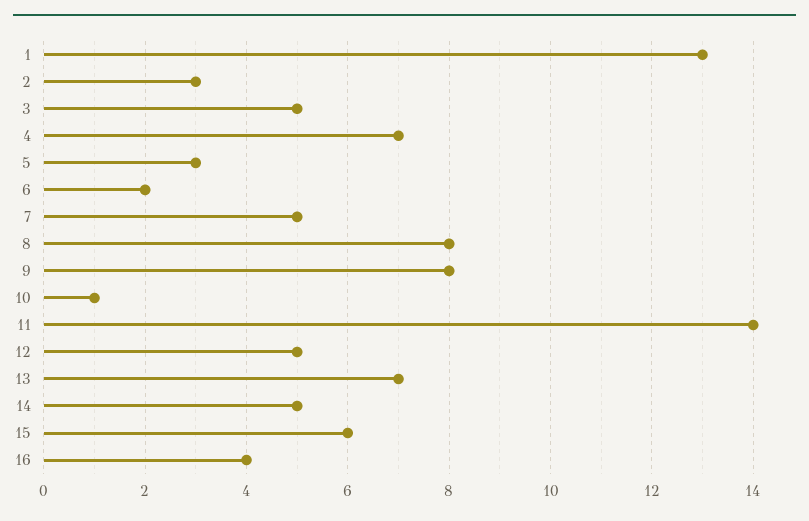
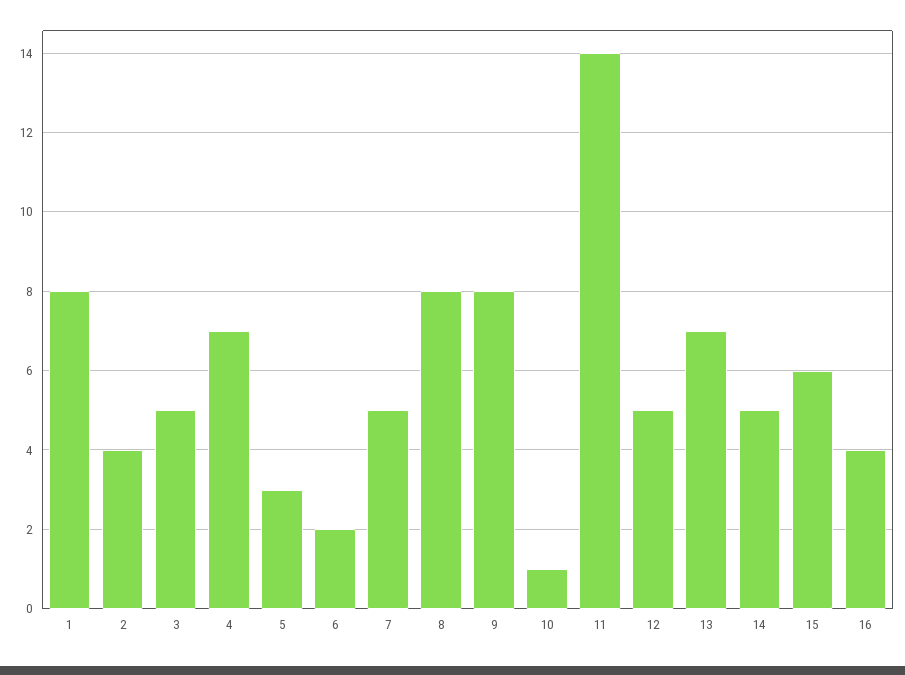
  {
-   "1": 13,
+   "1": 8,
-   "2": 3,
+   "2": 4,
    "3": 5,
    "4": 7,
    "5": 3,
    "6": 2,
    "7": 5,
    "8": 8,
    "9": 8,
    "10": 1,
    "11": 14,
    "12": 5,
    "13": 7,
    "14": 5,
    "15": 6,
    "16": 4
  }

